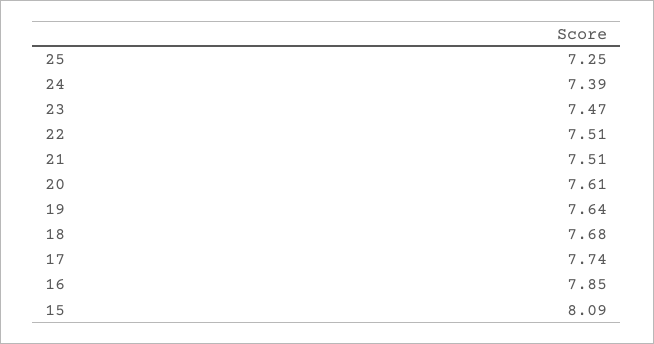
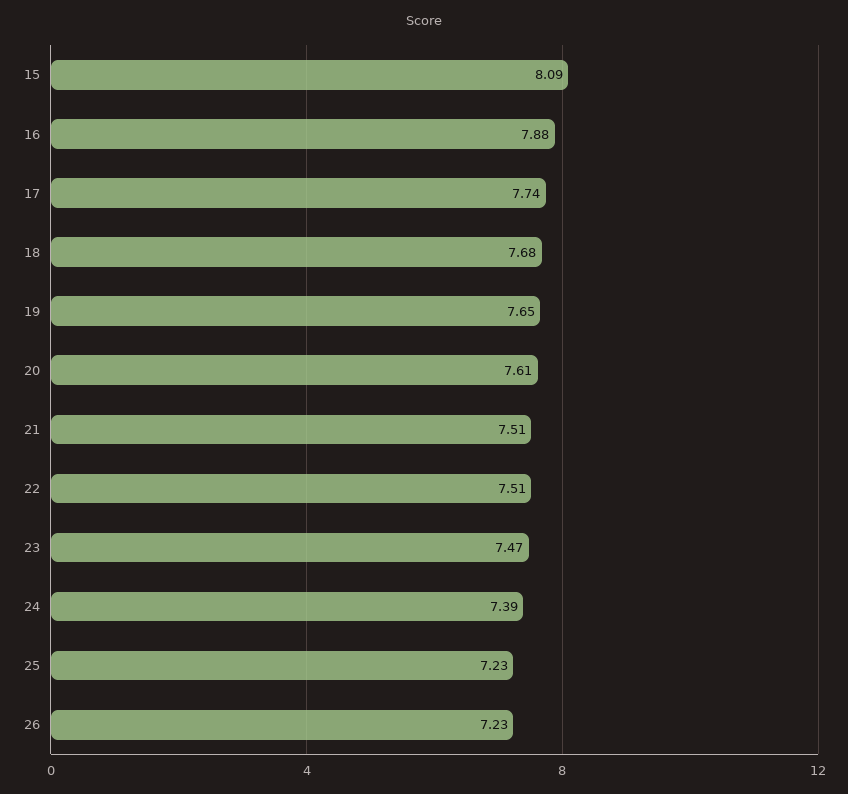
  {
-   "25": 7.25,
+   "25": 7.23,
    "24": 7.39,
    "23": 7.47,
    "22": 7.51,
    "21": 7.51,
    "20": 7.61,
-   "19": 7.64,
+   "19": 7.65,
    "18": 7.68,
    "17": 7.74,
-   "16": 7.85,
+   "16": 7.88,
-   "15": 8.09
+   "15": 8.09,
+   "26": 7.23
  }

